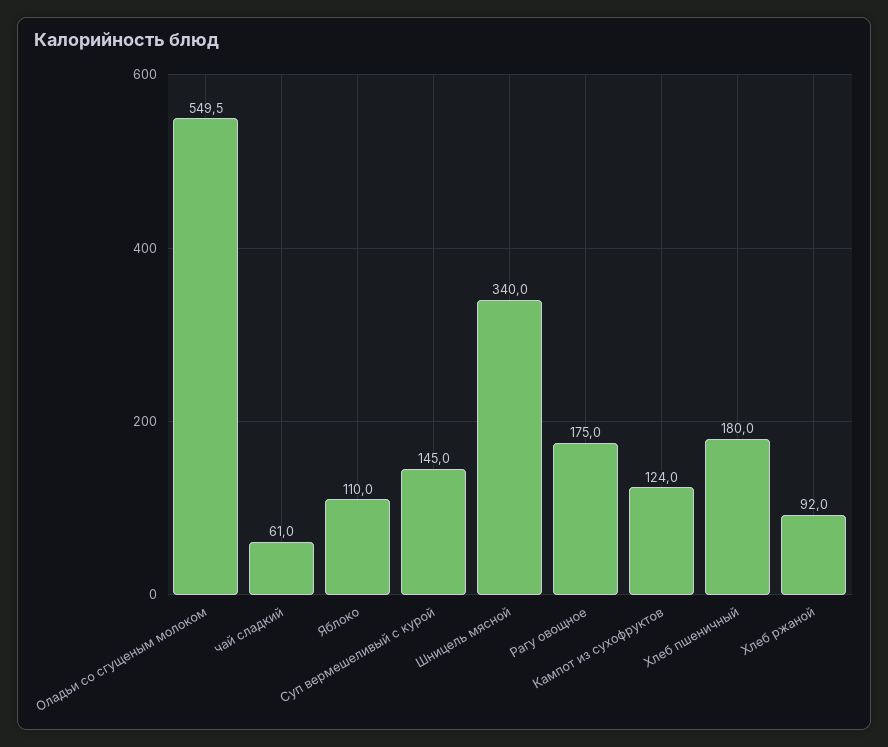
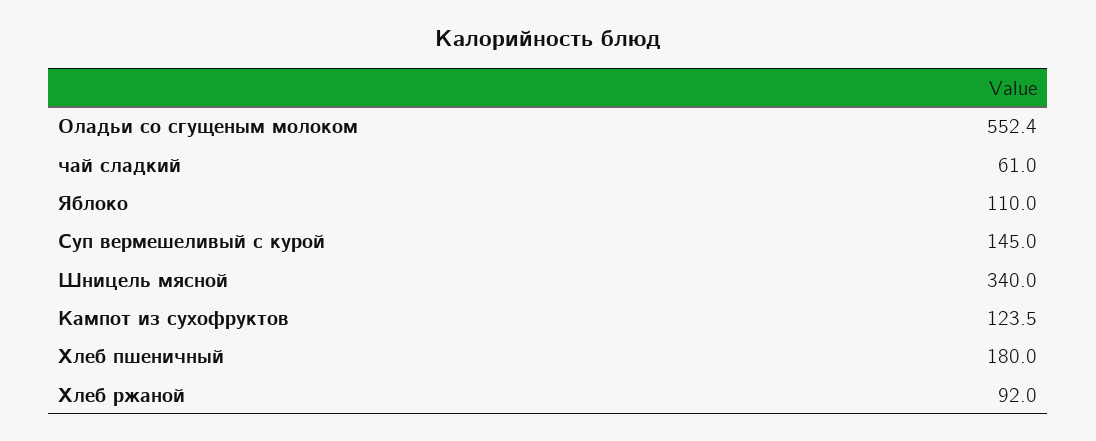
  {
-   "Оладьи со сгущеным молоком": 549.5,
+   "Оладьи со сгущеным молоком": 552.4,
    "чай сладкий": 61,
    "Яблоко": 110,
    "Суп вермешеливый с курой": 145,
    "Шницель мясной": 340,
-   "Рагу овощное": 175,
-   "Кампот из сухофруктов": 124,
+   "Кампот из сухофруктов": 123.5,
    "Хлеб пшеничный": 180,
    "Хлеб ржаной": 92
  }

